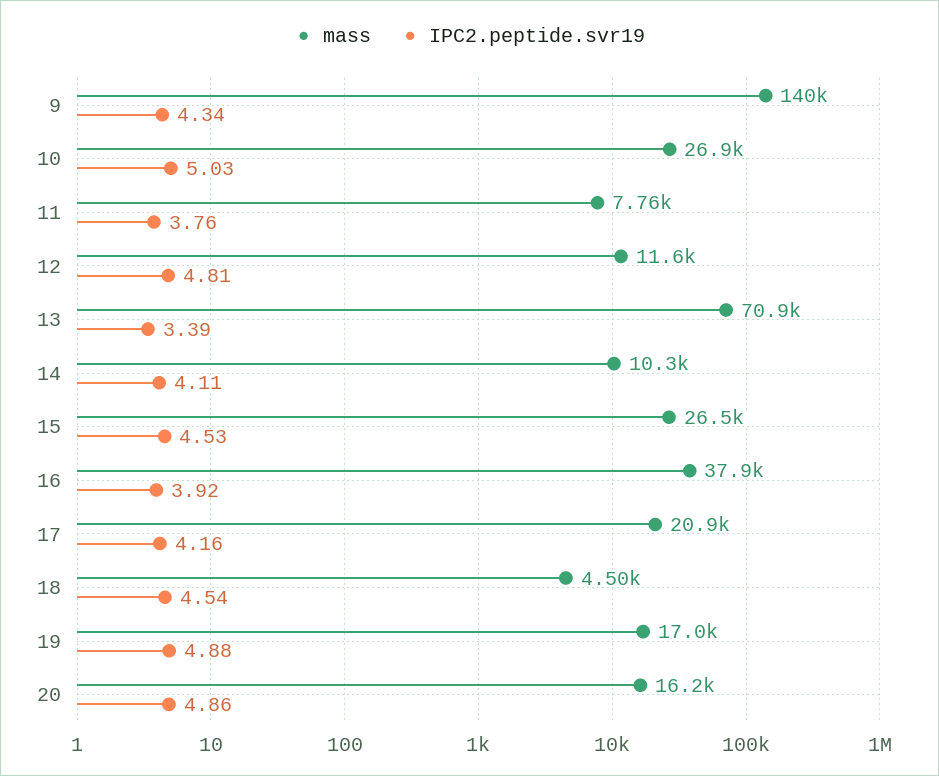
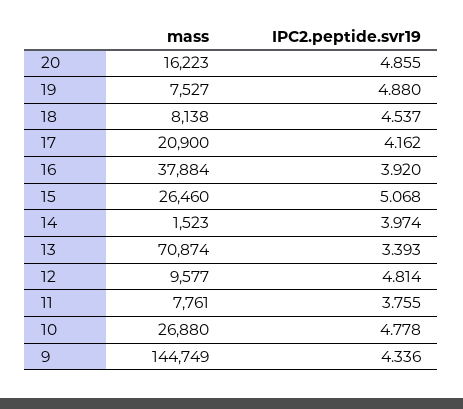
  {
    "mass": {
-     "9": 140000,
+     "9": 144749,
      "10": 26880,
      "11": 7761,
-     "12": 11600,
+     "12": 9577,
      "13": 70874,
-     "14": 10300,
+     "14": 1523,
      "15": 26460,
      "16": 37884,
      "17": 20900,
-     "18": 4500,
+     "18": 8138,
-     "19": 17000,
+     "19": 7527,
      "20": 16223
    },
    "IPC2.peptide.svr19": {
      "9": 4.336,
-     "10": 5.03,
+     "10": 4.778,
      "11": 3.755,
      "12": 4.814,
      "13": 3.393,
-     "14": 4.11,
+     "14": 3.974,
-     "15": 4.53,
+     "15": 5.068,
      "16": 3.92,
      "17": 4.162,
      "18": 4.537,
      "19": 4.88,
      "20": 4.855
    }
  }

